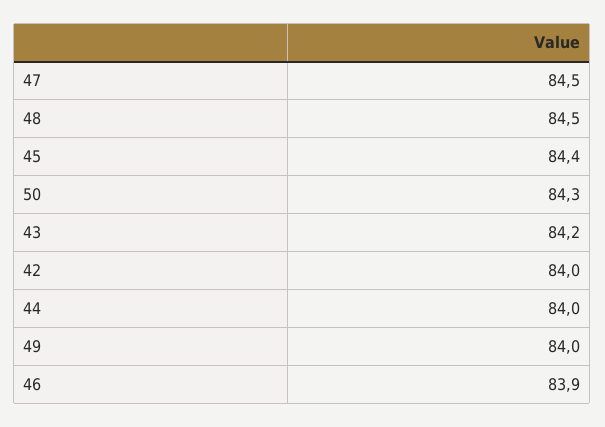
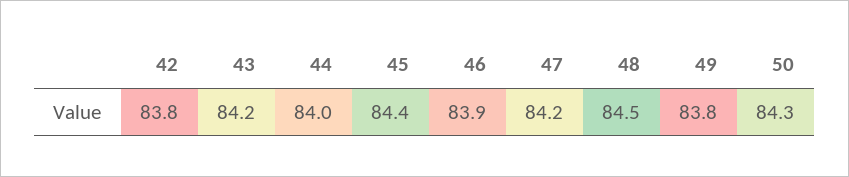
  {
-   "47": 84.5,
+   "47": 84.2,
    "48": 84.5,
    "45": 84.4,
    "50": 84.3,
    "43": 84.2,
-   "42": 84,
+   "42": 83.8,
    "44": 84,
-   "49": 84,
+   "49": 83.8,
    "46": 83.9
  }

